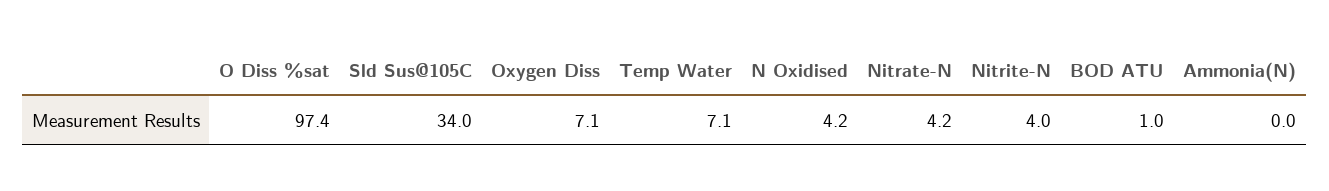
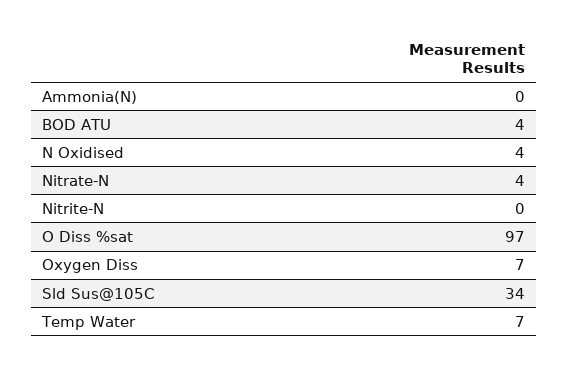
  {
    "O Diss %sat": 97.4,
    "Sld Sus@105C": 34,
    "Oxygen Diss": 7.1,
    "Temp Water": 7.1,
    "N Oxidised": 4.2,
    "Nitrate-N": 4.2,
-   "Nitrite-N": 4,
+   "Nitrite-N": 0,
-   "BOD ATU": 1,
+   "BOD ATU": 4,
    "Ammonia(N)": 0
  }

